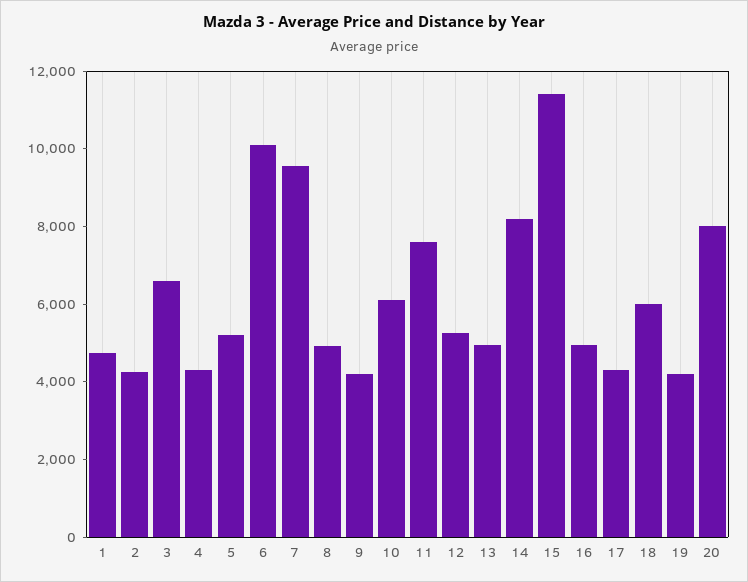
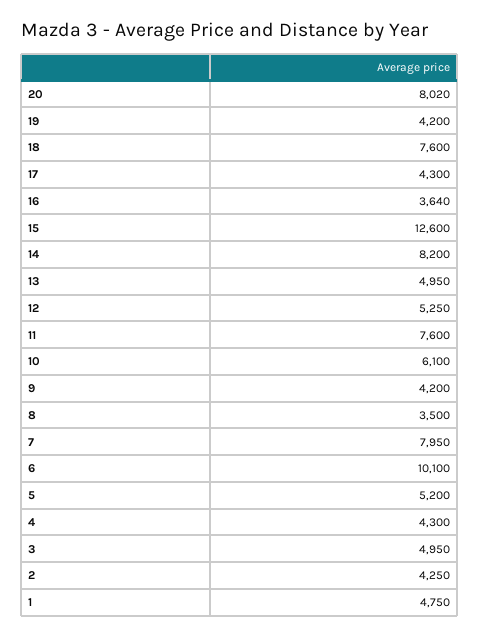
  {
    "1": 4750,
    "2": 4250,
-   "3": 6500,
+   "3": 4950,
    "4": 4300,
    "5": 5200,
    "6": 10100,
-   "7": 9500,
+   "7": 7950,
-   "8": 5000,
+   "8": 3500,
    "9": 4200,
    "10": 6100,
    "11": 7600,
    "12": 5250,
    "13": 4950,
    "14": 8200,
-   "15": 11500,
+   "15": 12600,
-   "16": 5000,
+   "16": 3640,
    "17": 4300,
-   "18": 6000,
+   "18": 7600,
    "19": 4200,
    "20": 8020
  }

